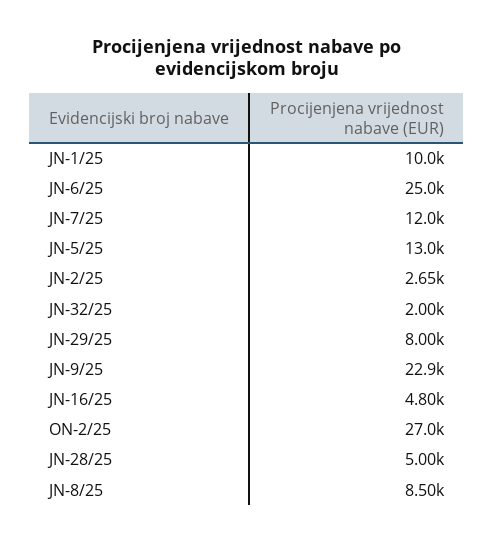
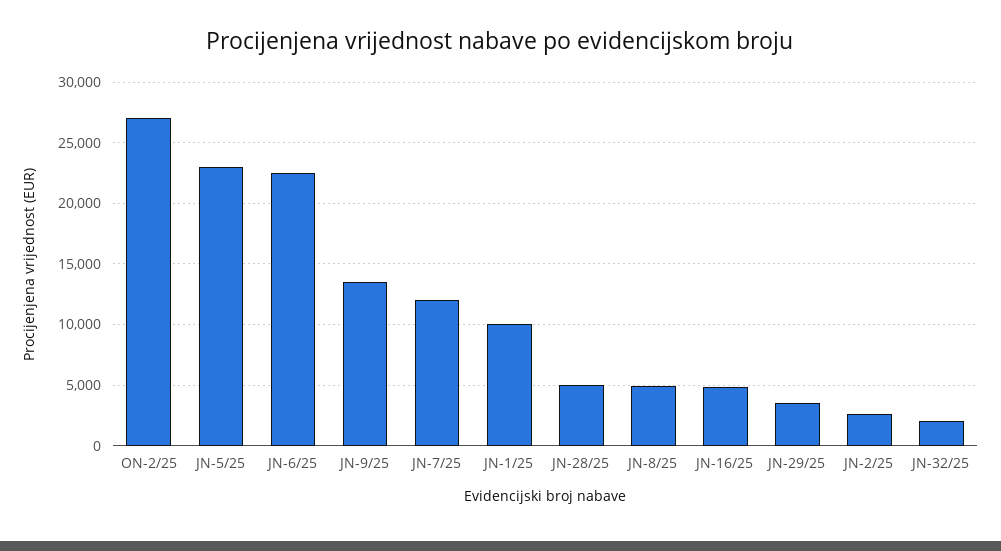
  {
    "JN-1/25": 10000,
-   "JN-6/25": 25000,
+   "JN-6/25": 22500,
    "JN-7/25": 12000,
-   "JN-5/25": 13000,
+   "JN-5/25": 23000,
    "JN-2/25": 2650,
    "JN-32/25": 2000,
-   "JN-29/25": 8000,
+   "JN-29/25": 3500,
-   "JN-9/25": 22900,
+   "JN-9/25": 13500,
    "JN-16/25": 4800,
    "ON-2/25": 27000,
    "JN-28/25": 5000,
-   "JN-8/25": 8500
+   "JN-8/25": 5000
  }

